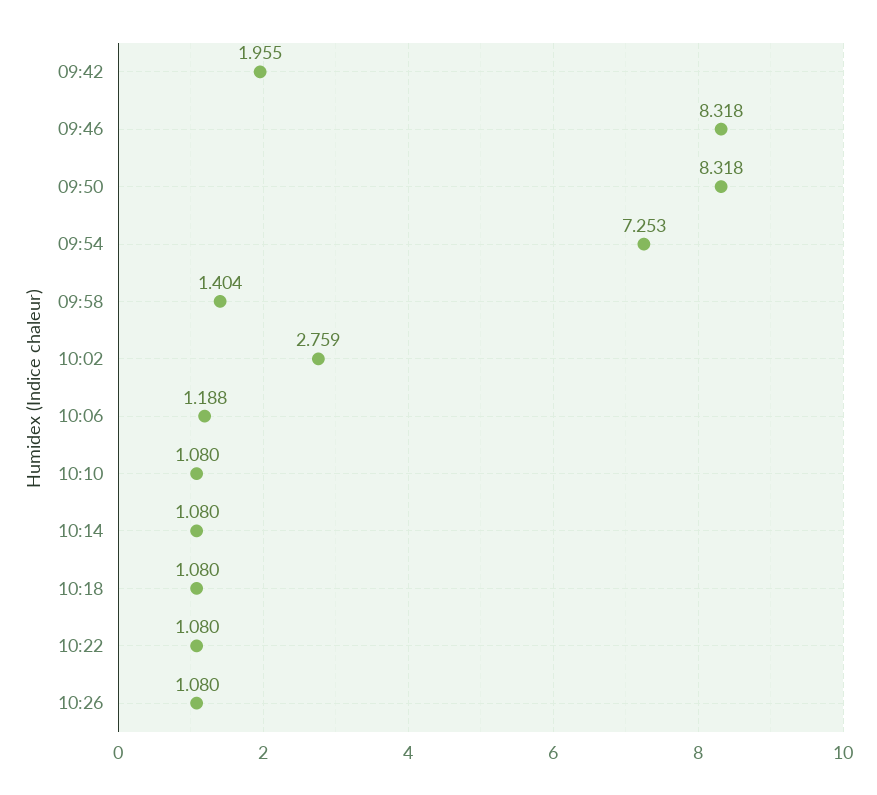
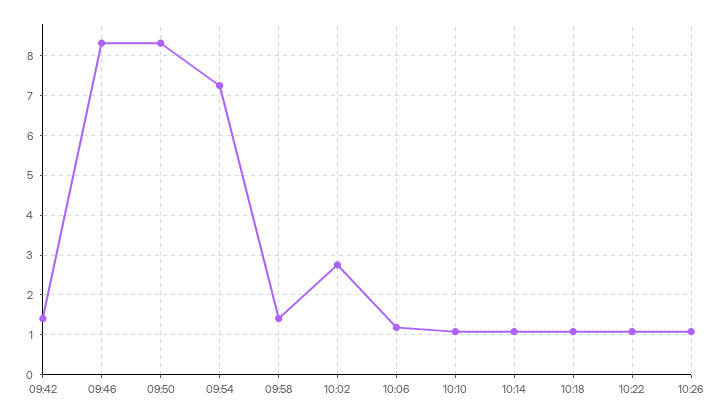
  {
-   "09:42": 1.955,
+   "09:42": 1.4,
    "09:46": 8.318,
    "09:50": 8.318,
    "09:54": 7.253,
    "09:58": 1.404,
    "10:02": 2.759,
    "10:06": 1.188,
    "10:10": 1.08,
    "10:14": 1.08,
    "10:18": 1.08,
    "10:22": 1.08,
    "10:26": 1.08
  }

